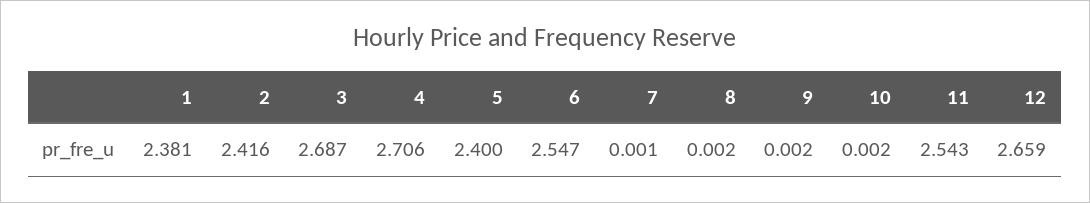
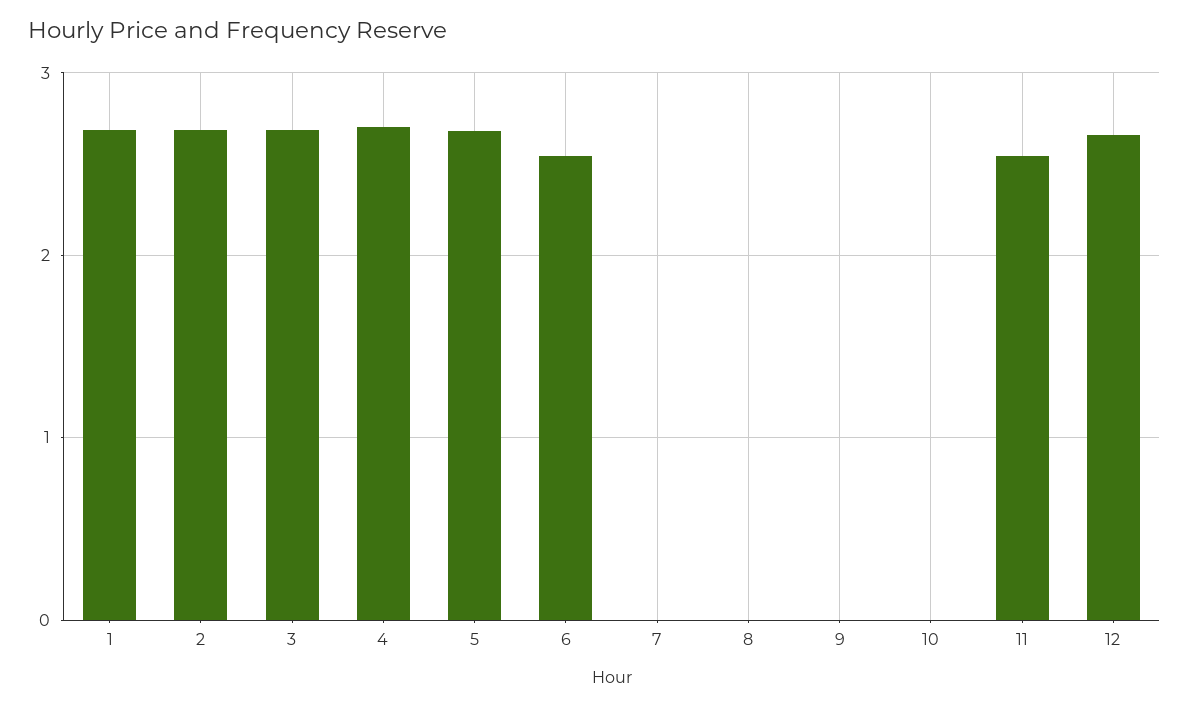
  {
-   "1": 2.381,
+   "1": 2.7,
-   "2": 2.416,
+   "2": 2.7,
    "3": 2.687,
    "4": 2.706,
-   "5": 2.4,
+   "5": 2.7,
    "6": 2.547,
    "7": 0.001,
    "8": 0.002,
    "9": 0.002,
    "10": 0.002,
    "11": 2.543,
    "12": 2.659
  }

